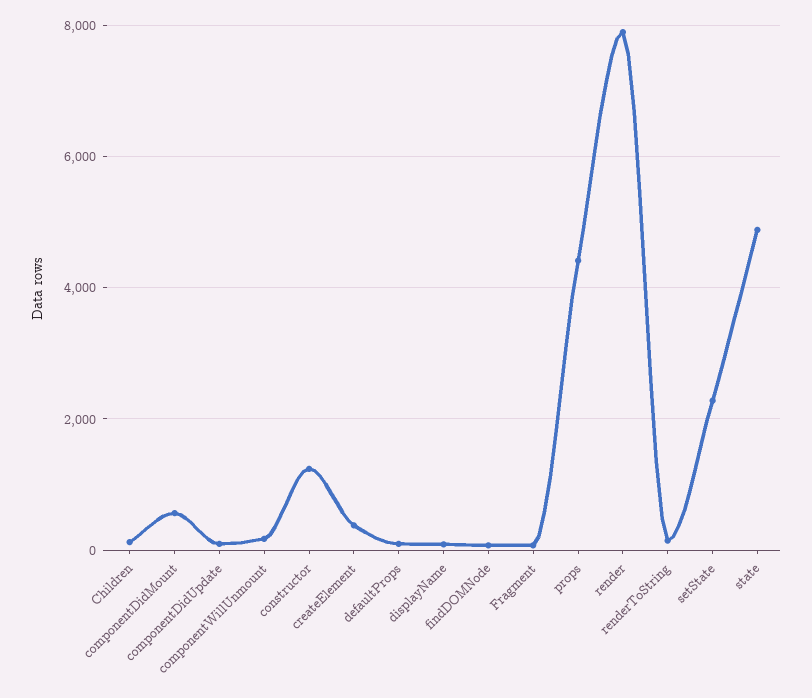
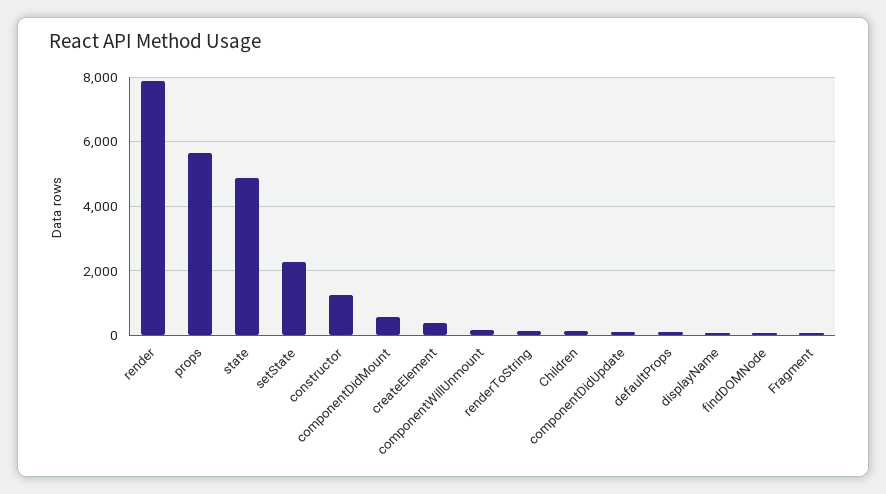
  {
    "Children": 200,
    "componentDidMount": 600,
    "componentDidUpdate": 0,
    "componentWillUnmount": 200,
    "constructor": 1200,
    "createElement": 400,
    "defaultProps": 0,
    "displayName": 0,
    "findDOMNode": 0,
    "Fragment": 0,
-   "props": 4400,
+   "props": 5600,
    "render": 7800,
    "renderToString": 200,
    "setState": 2200,
    "state": 4800
  }

